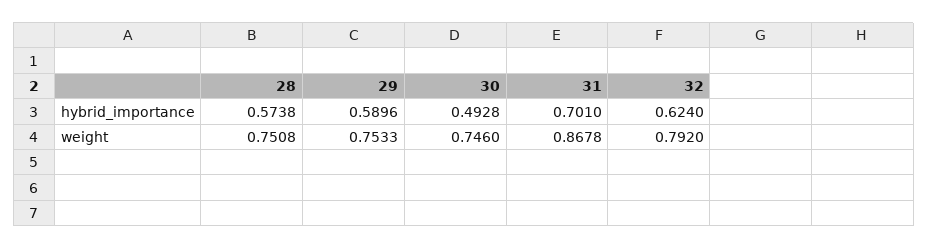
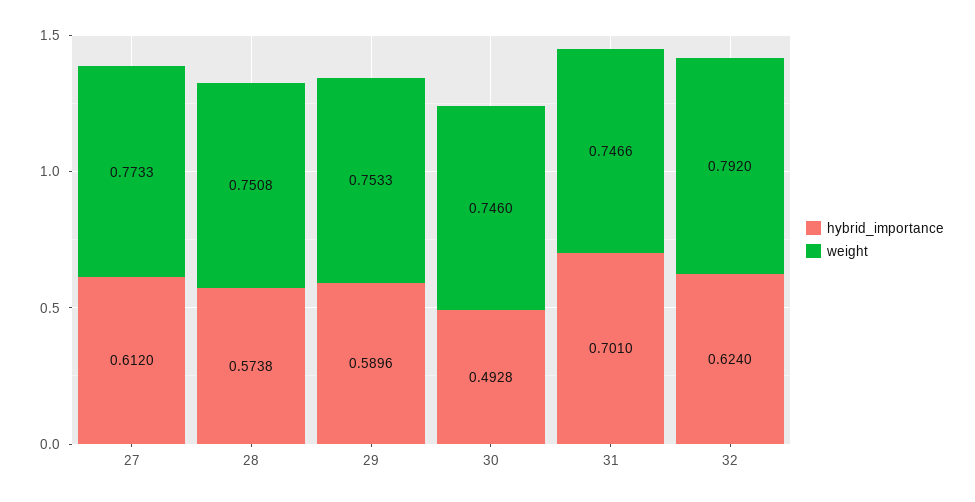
  {
    "hybrid_importance": {
      "28": 0.5738,
      "29": 0.5896,
      "30": 0.4928,
      "31": 0.701,
-     "32": 0.624
+     "32": 0.624,
+     "27": 0.612
    },
    "weight": {
      "28": 0.7508,
      "29": 0.7533,
      "30": 0.746,
-     "31": 0.8678,
+     "31": 0.7466,
-     "32": 0.792
+     "32": 0.792,
+     "27": 0.7733
    }
  }

